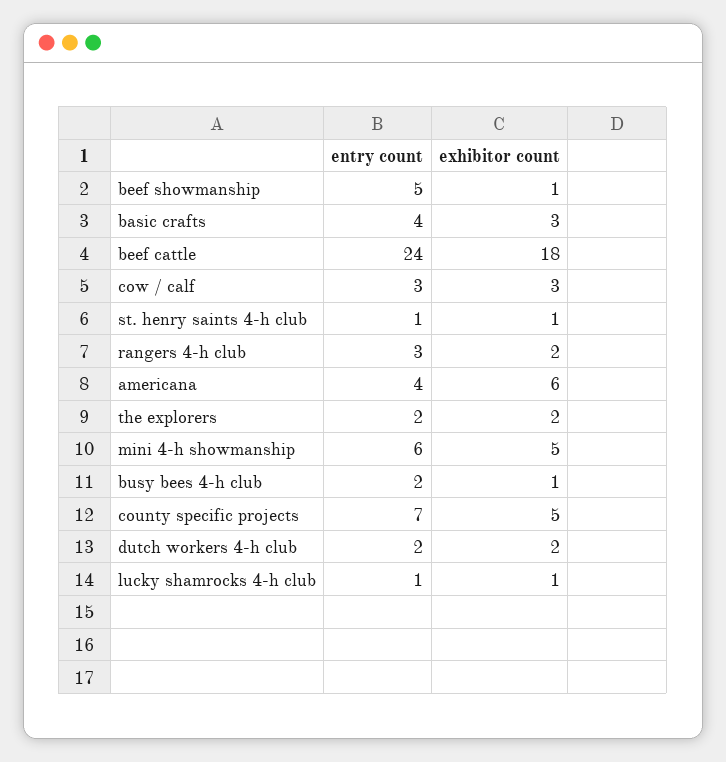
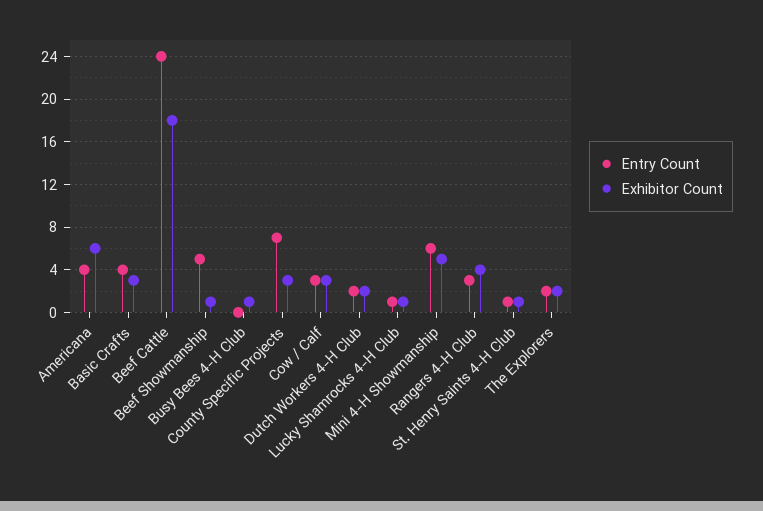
  {
    "entry count": {
      "beef showmanship": 5,
      "basic crafts": 4,
      "beef cattle": 24,
      "cow / calf": 3,
      "st. henry saints 4-h club": 1,
      "rangers 4-h club": 3,
      "americana": 4,
      "the explorers": 2,
      "mini 4-h showmanship": 6,
-     "busy bees 4-h club": 2,
+     "busy bees 4-h club": 0,
      "county specific projects": 7,
      "dutch workers 4-h club": 2,
      "lucky shamrocks 4-h club": 1
    },
    "exhibitor count": {
      "beef showmanship": 1,
      "basic crafts": 3,
      "beef cattle": 18,
      "cow / calf": 3,
      "st. henry saints 4-h club": 1,
-     "rangers 4-h club": 2,
+     "rangers 4-h club": 4,
      "americana": 6,
      "the explorers": 2,
      "mini 4-h showmanship": 5,
      "busy bees 4-h club": 1,
-     "county specific projects": 5,
+     "county specific projects": 3,
      "dutch workers 4-h club": 2,
      "lucky shamrocks 4-h club": 1
    }
  }

